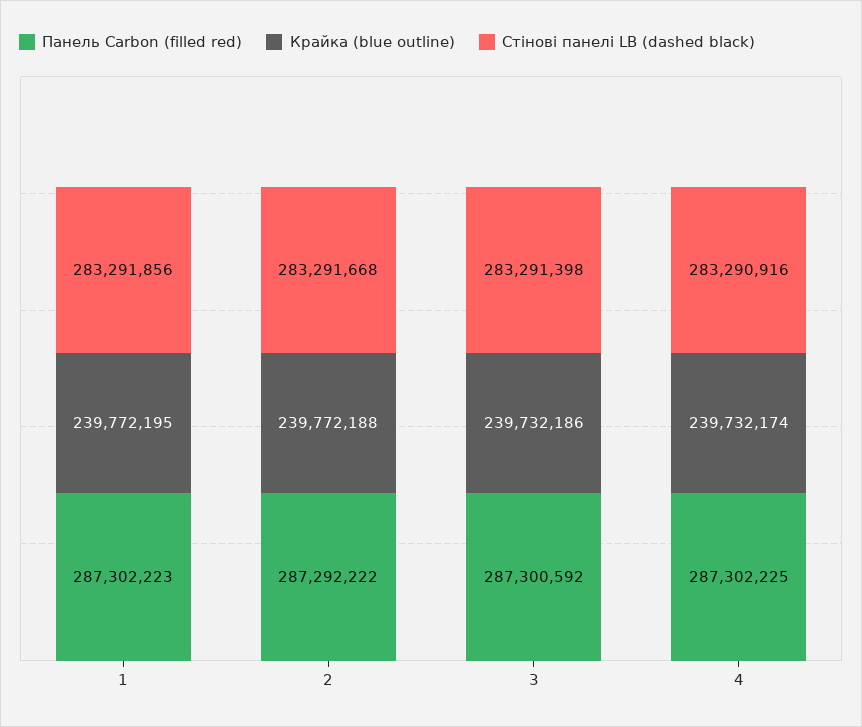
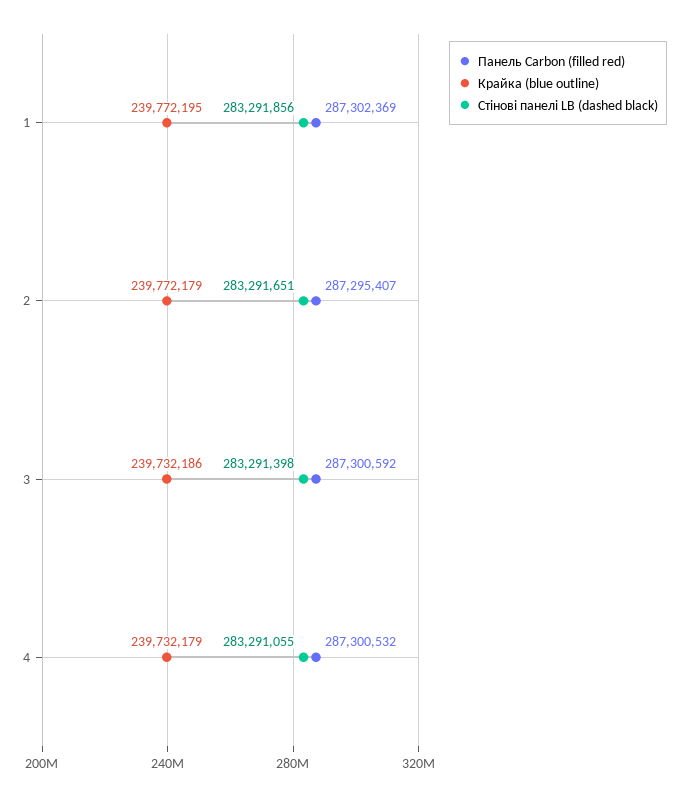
  {
    "Панель Carbon (filled red)": {
-     "1": 287302223,
+     "1": 287302369,
-     "2": 287292222,
+     "2": 287295407,
      "3": 287300592,
-     "4": 287302225
+     "4": 287300532
    },
    "Крайка (blue outline)": {
      "1": 239772195,
-     "2": 239772188,
+     "2": 239772179,
      "3": 239732186,
-     "4": 239732174
+     "4": 239732179
    },
    "Стінові панелі LB (dashed black)": {
      "1": 283291856,
-     "2": 283291668,
+     "2": 283291651,
      "3": 283291398,
-     "4": 283290916
+     "4": 283291055
    }
  }

